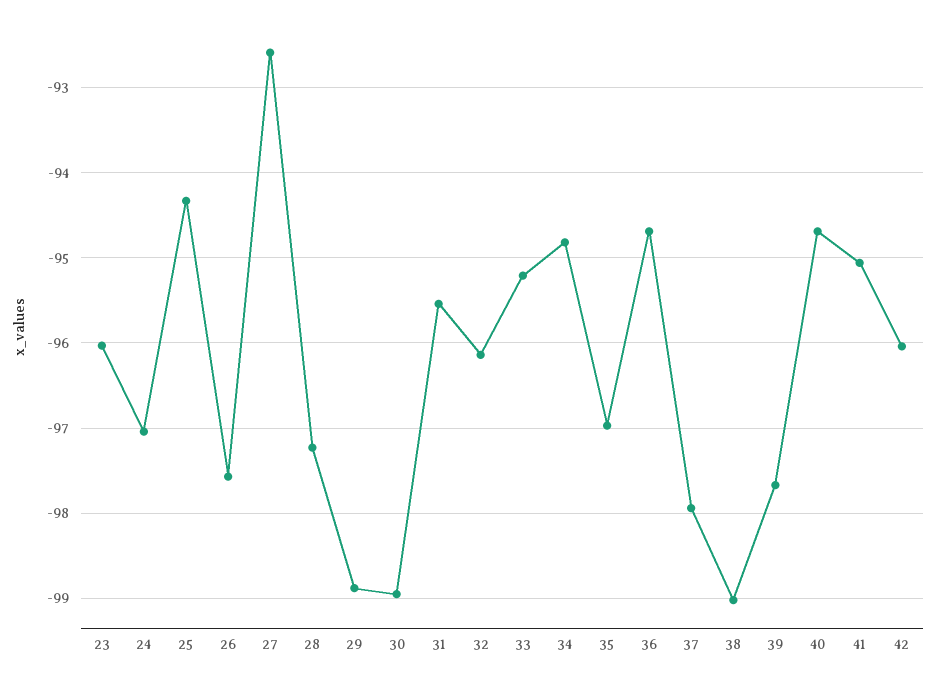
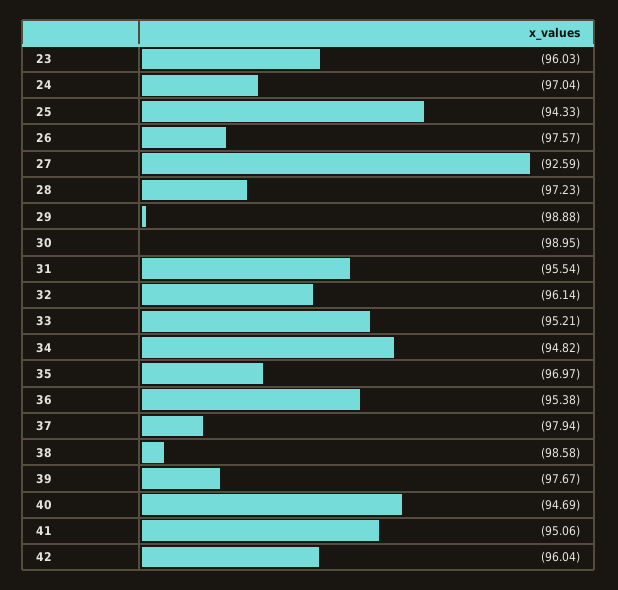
  {
    "23": -96.03,
    "24": -97.04,
    "25": -94.33,
    "26": -97.57,
    "27": -92.59,
    "28": -97.23,
    "29": -98.88,
    "30": -98.95,
    "31": -95.54,
    "32": -96.14,
    "33": -95.21,
    "34": -94.82,
    "35": -96.97,
-   "36": -94.7,
+   "36": -95.38,
    "37": -97.94,
-   "38": -99,
+   "38": -98.58,
    "39": -97.67,
    "40": -94.69,
    "41": -95.06,
    "42": -96.04
  }

